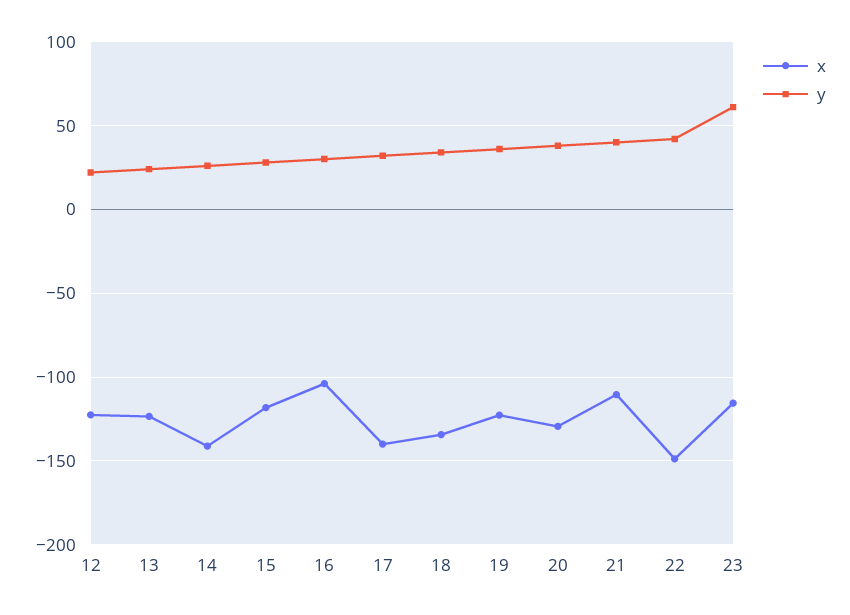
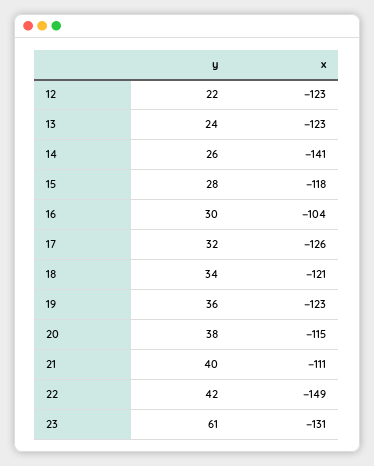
  {
    "x": {
      "12": -123,
      "13": -123,
      "14": -141,
      "15": -118,
      "16": -104,
-     "17": -140,
+     "17": -126,
-     "18": -135,
+     "18": -121,
      "19": -123,
-     "20": -130,
+     "20": -115,
      "21": -111,
      "22": -149,
-     "23": -115
+     "23": -131
    },
    "y": {
      "12": 22,
      "13": 24,
      "14": 26,
      "15": 28,
      "16": 30,
      "17": 32,
      "18": 34,
      "19": 36,
      "20": 38,
      "21": 40,
      "22": 42,
      "23": 61
    }
  }

